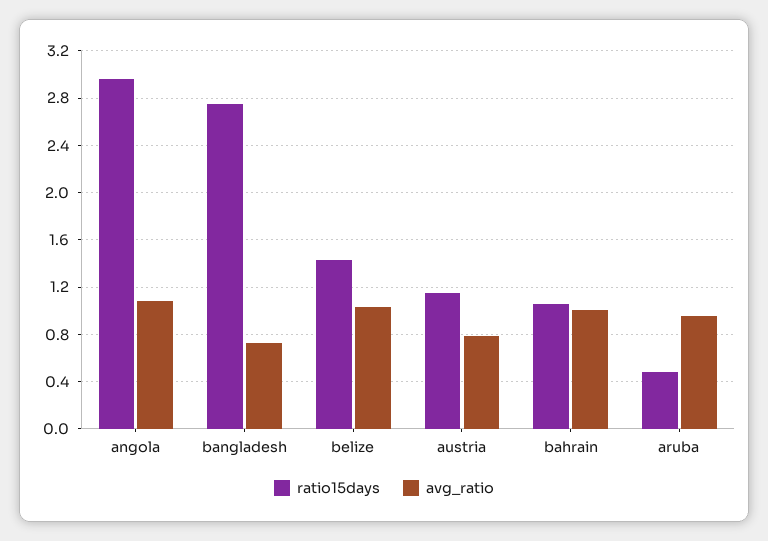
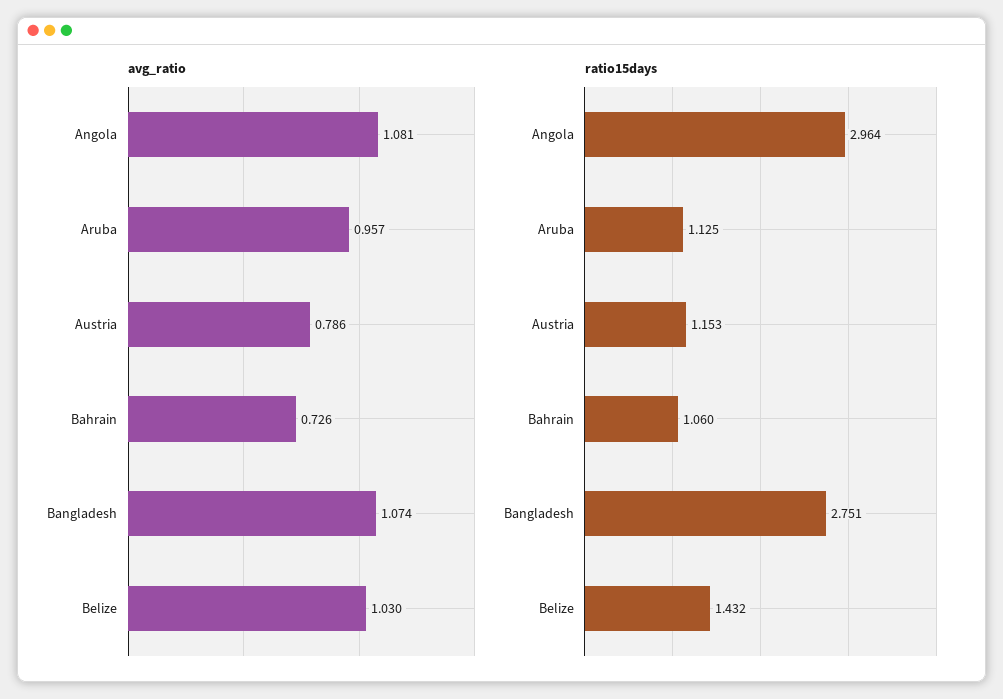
  {
    "ratio15days": {
      "angola": 2.964,
      "bangladesh": 2.751,
      "belize": 1.432,
      "austria": 1.153,
      "bahrain": 1.06,
-     "aruba": 0.5
+     "aruba": 1.125
    },
    "avg_ratio": {
      "angola": 1.081,
-     "bangladesh": 0.7,
+     "bangladesh": 1.074,
      "belize": 1.03,
      "austria": 0.786,
-     "bahrain": 1,
+     "bahrain": 0.726,
      "aruba": 0.957
    }
  }

